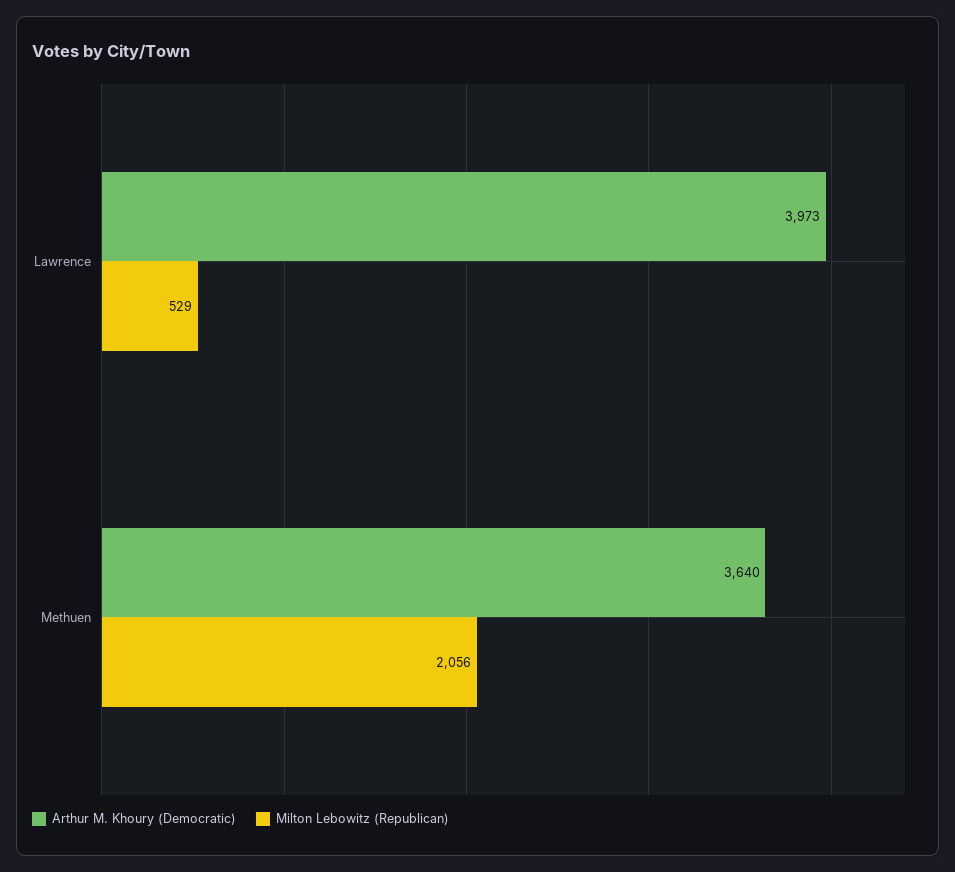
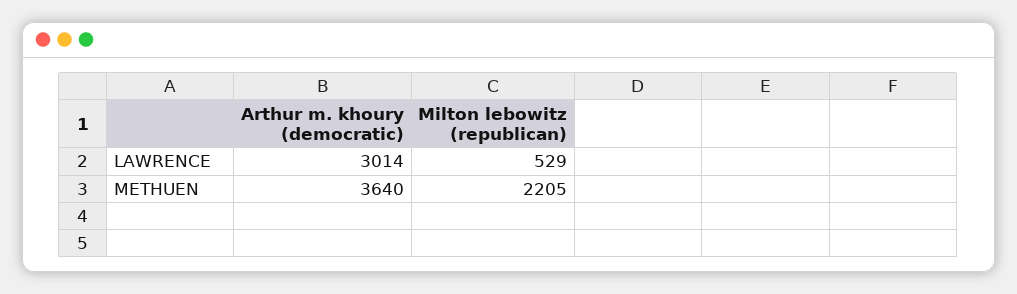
  {
    "Arthur M. Khoury (Democratic)": {
-     "Lawrence": 3973,
+     "Lawrence": 3014,
      "Methuen": 3640
    },
    "Milton Lebowitz (Republican)": {
      "Lawrence": 529,
-     "Methuen": 2056
+     "Methuen": 2205
    }
  }

